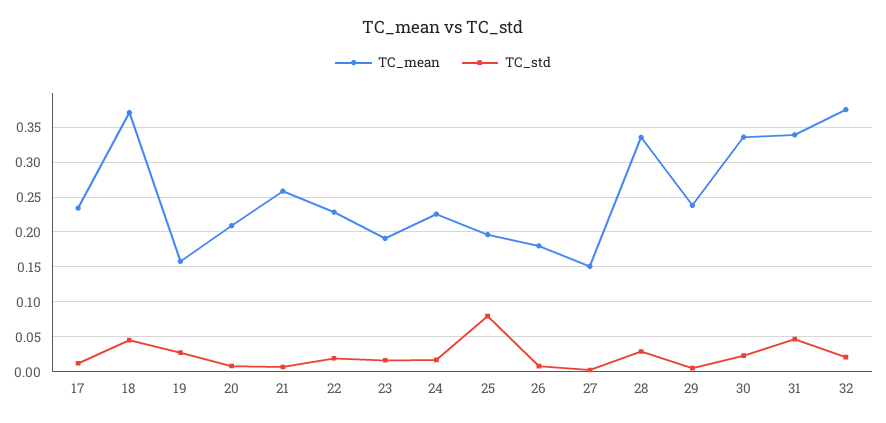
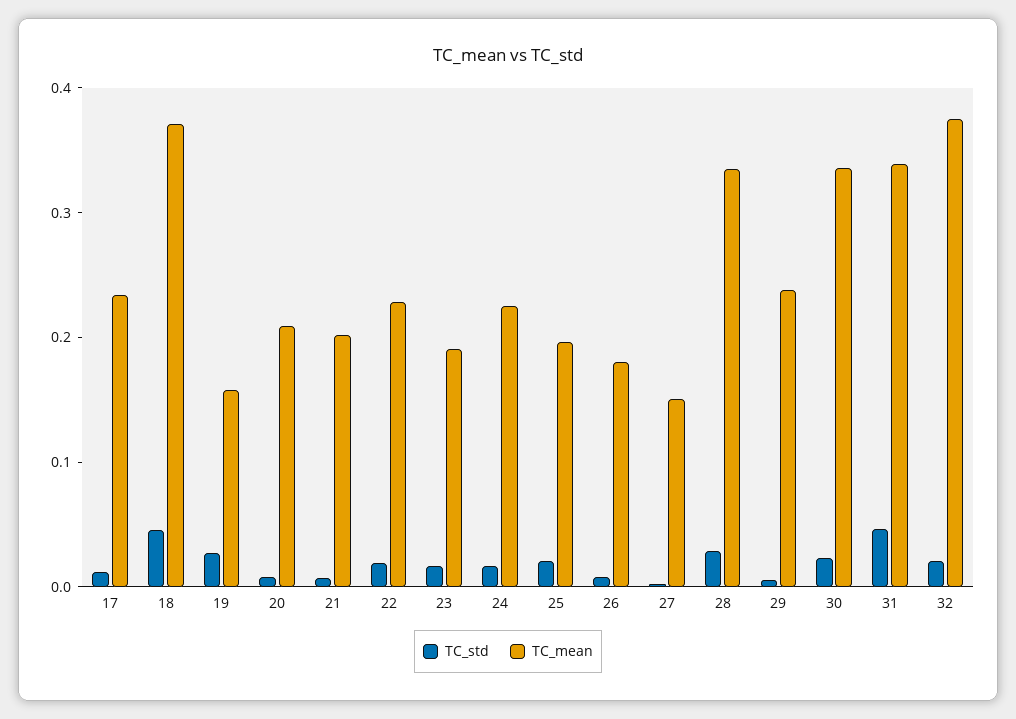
  {
    "TC_mean": {
      "17": 0.23,
      "18": 0.37,
      "19": 0.16,
      "20": 0.21,
-     "21": 0.26,
+     "21": 0.2,
      "22": 0.23,
      "23": 0.19,
      "24": 0.23,
      "25": 0.2,
      "26": 0.18,
      "27": 0.15,
      "28": 0.34,
      "29": 0.24,
      "30": 0.34,
      "31": 0.34,
      "32": 0.38
    },
    "TC_std": {
      "17": 0.01,
      "18": 0.05,
      "19": 0.03,
      "20": 0.01,
      "21": 0.01,
      "22": 0.02,
      "23": 0.02,
      "24": 0.02,
-     "25": 0.08,
+     "25": 0.02,
      "26": 0.01,
      "27": 0,
      "28": 0.03,
      "29": 0.01,
      "30": 0.02,
      "31": 0.05,
      "32": 0.02
    }
  }

